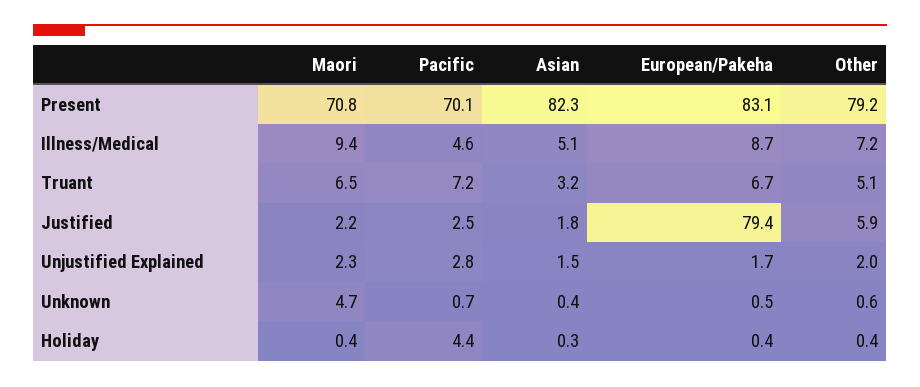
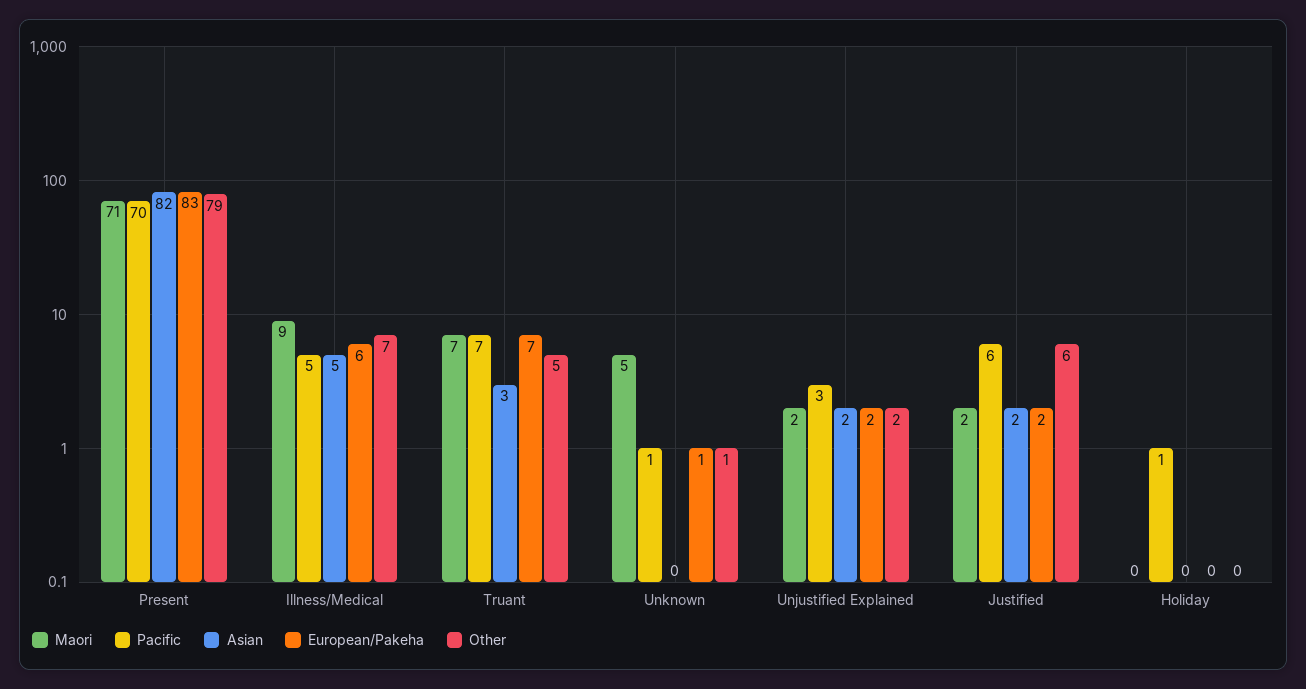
  {
    "Maori": {
      "Present": 70.8,
      "Illness/Medical": 9.4,
      "Truant": 6.5,
      "Justified": 2.2,
      "Unjustified Explained": 2.3,
      "Unknown": 4.7,
      "Holiday": 0.4
    },
    "Pacific": {
      "Present": 70.1,
      "Illness/Medical": 4.6,
      "Truant": 7.2,
-     "Justified": 2.5,
+     "Justified": 6,
      "Unjustified Explained": 2.8,
      "Unknown": 0.7,
-     "Holiday": 4.4
+     "Holiday": 1
    },
    "Asian": {
      "Present": 82.3,
      "Illness/Medical": 5.1,
      "Truant": 3.2,
      "Justified": 1.8,
      "Unjustified Explained": 1.5,
      "Unknown": 0.4,
      "Holiday": 0.3
    },
    "European/Pakeha": {
      "Present": 83.1,
-     "Illness/Medical": 8.7,
+     "Illness/Medical": 6,
      "Truant": 6.7,
-     "Justified": 79.4,
+     "Justified": 2,
      "Unjustified Explained": 1.7,
      "Unknown": 0.5,
      "Holiday": 0.4
    },
    "Other": {
      "Present": 79.2,
      "Illness/Medical": 7.2,
      "Truant": 5.1,
      "Justified": 5.9,
      "Unjustified Explained": 2,
      "Unknown": 0.6,
      "Holiday": 0.4
    }
  }

